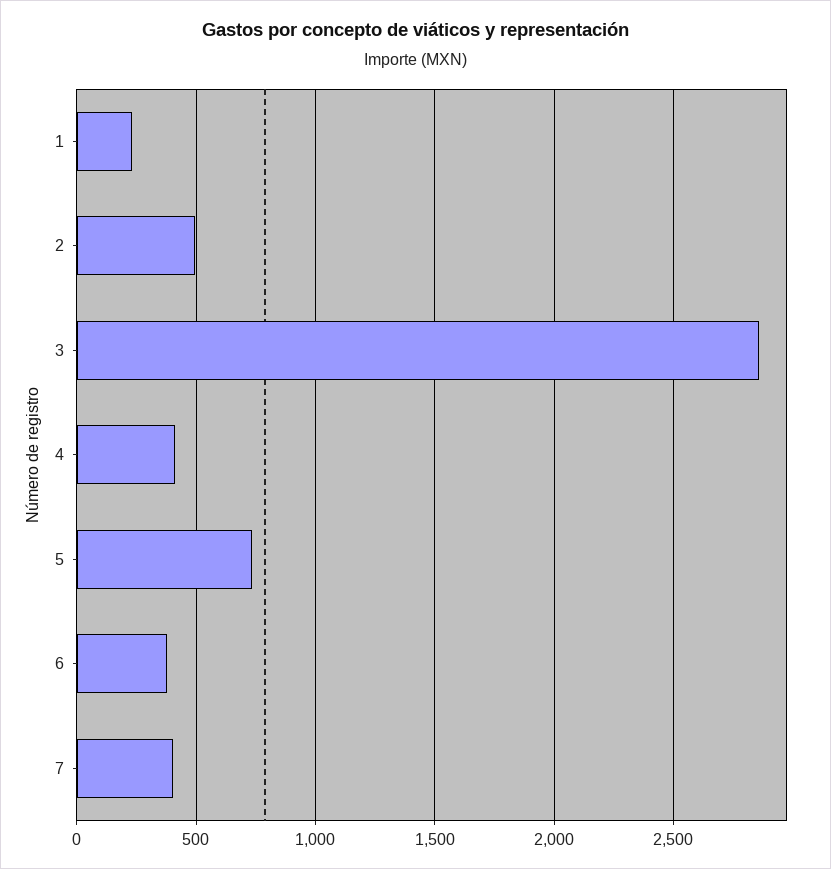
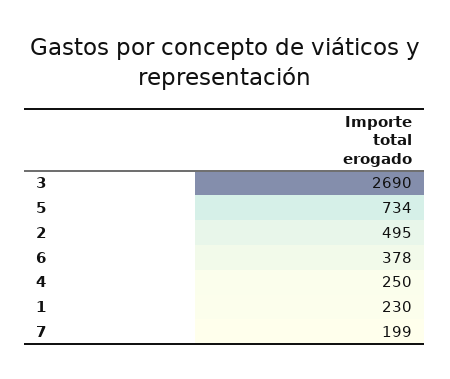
  {
    "1": 230,
    "2": 495,
-   "3": 2850,
+   "3": 2690,
-   "4": 400,
+   "4": 250,
    "5": 734,
    "6": 378,
-   "7": 400
+   "7": 199
  }

